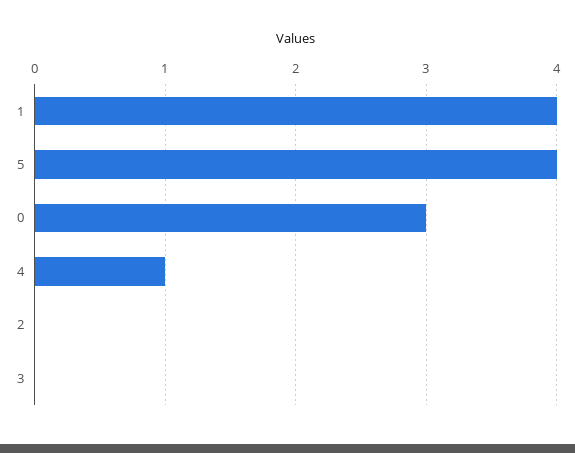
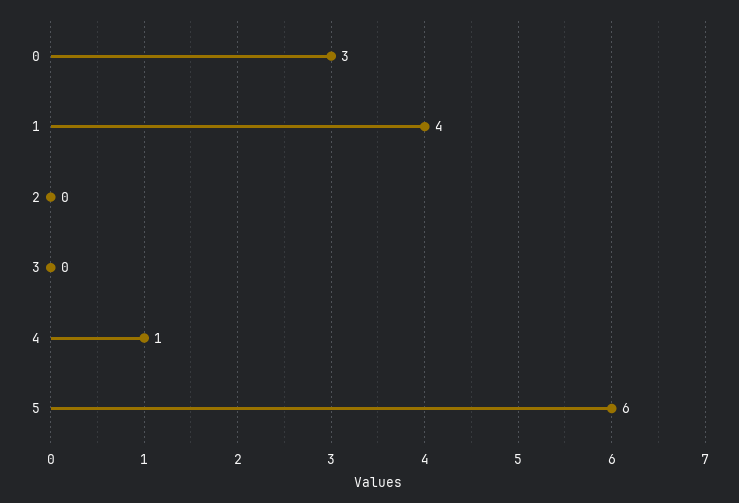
  {
    "1": 4,
-   "5": 4,
+   "5": 6,
    "0": 3,
    "4": 1,
    "2": 0,
    "3": 0
  }

